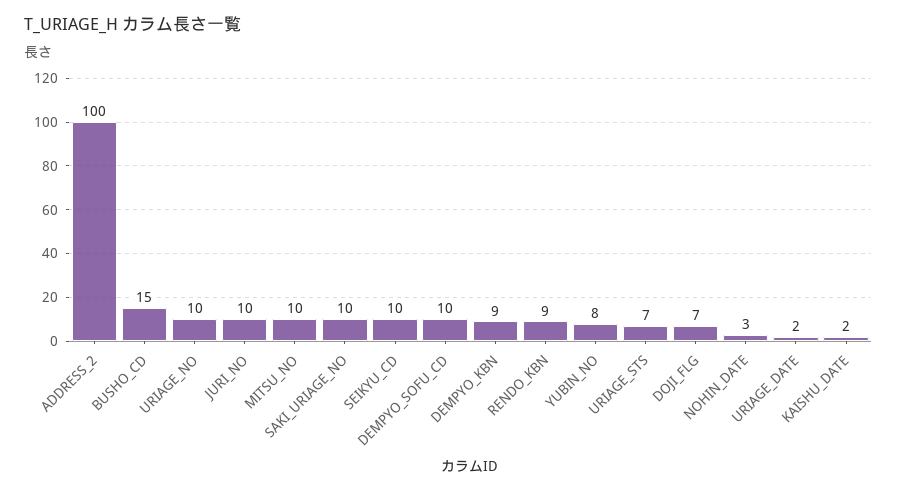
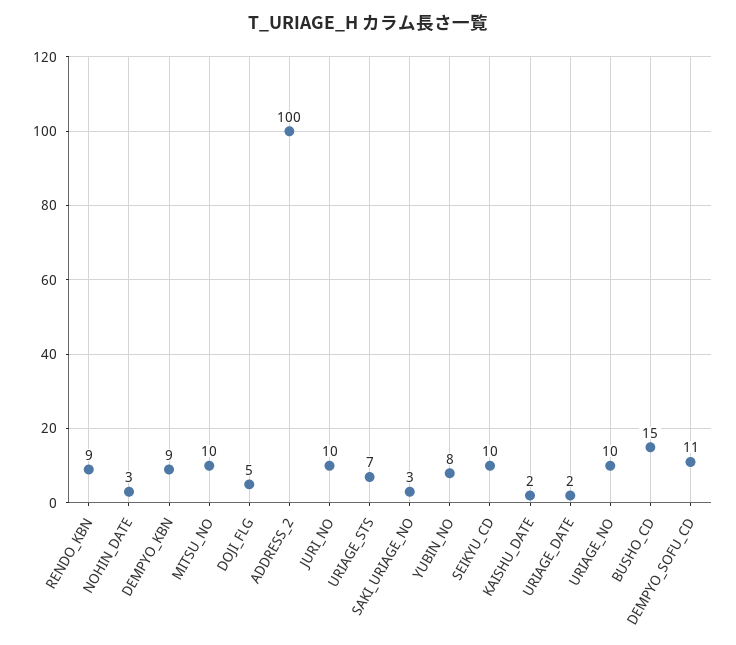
  {
    "ADDRESS_2": 100,
    "BUSHO_CD": 15,
    "URIAGE_NO": 10,
    "JURI_NO": 10,
    "MITSU_NO": 10,
-   "SAKI_URIAGE_NO": 10,
+   "SAKI_URIAGE_NO": 3,
    "SEIKYU_CD": 10,
-   "DEMPYO_SOFU_CD": 10,
+   "DEMPYO_SOFU_CD": 11,
    "DEMPYO_KBN": 9,
    "RENDO_KBN": 9,
    "YUBIN_NO": 8,
    "URIAGE_STS": 7,
-   "DOJI_FLG": 7,
+   "DOJI_FLG": 5,
    "NOHIN_DATE": 3,
    "URIAGE_DATE": 2,
    "KAISHU_DATE": 2
  }

